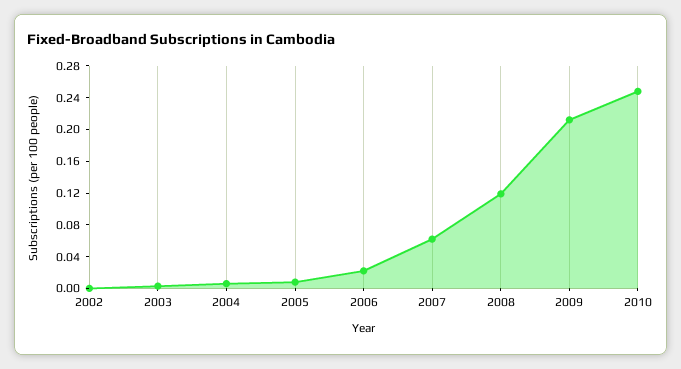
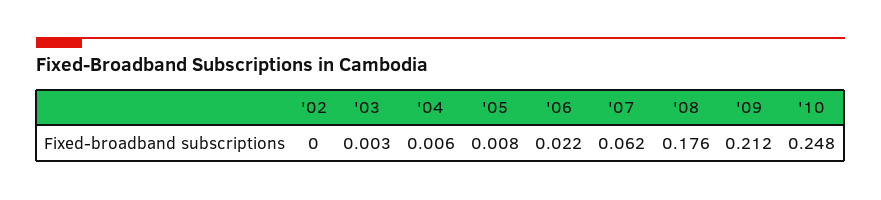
  {
    "2002": 0,
    "2003": 0.003,
    "2004": 0.006,
    "2005": 0.008,
    "2006": 0.022,
    "2007": 0.062,
-   "2008": 0.12,
+   "2008": 0.176,
    "2009": 0.212,
    "2010": 0.248
  }

